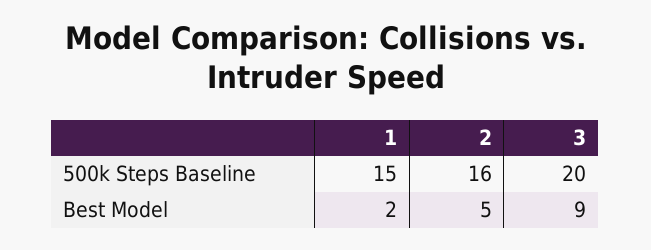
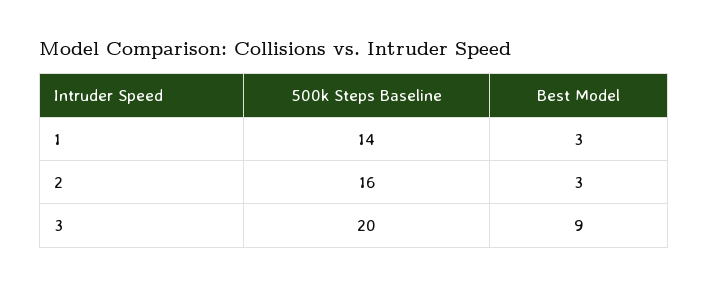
  {
    "1": {
-     "500k Steps Baseline": 15,
+     "500k Steps Baseline": 14,
-     "Best Model": 2
+     "Best Model": 3
    },
    "2": {
      "500k Steps Baseline": 16,
-     "Best Model": 5
+     "Best Model": 3
    },
    "3": {
      "500k Steps Baseline": 20,
      "Best Model": 9
    }
  }

